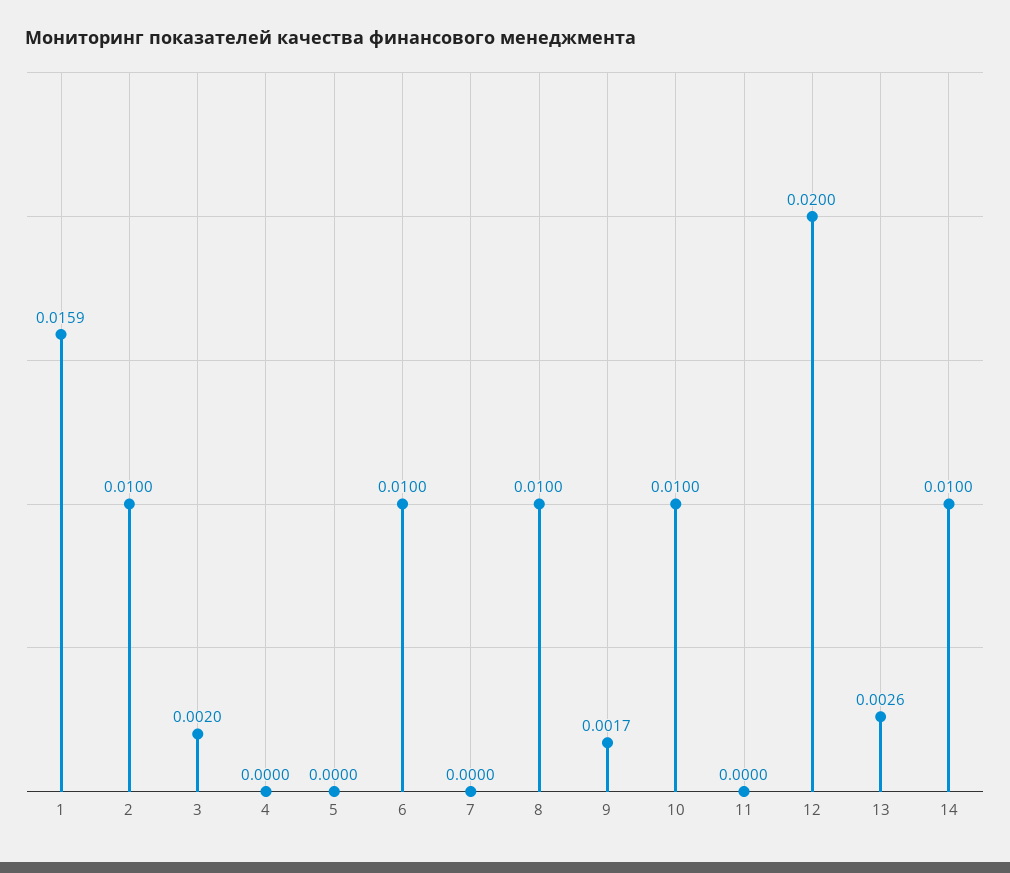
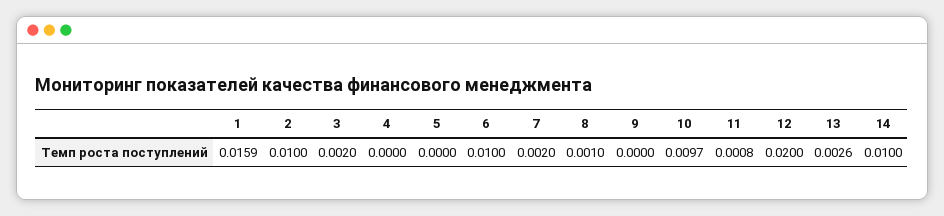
  {
    "1": 0.0159,
    "2": 0.01,
    "3": 0.002,
    "4": 0,
    "5": 0,
    "6": 0.01,
-   "7": 0,
+   "7": 0.002,
-   "8": 0.01,
+   "8": 0.001,
-   "9": 0.0017,
+   "9": 0,
-   "10": 0.01,
+   "10": 0.0097,
-   "11": 0,
+   "11": 0.0008,
    "12": 0.02,
    "13": 0.0026,
    "14": 0.01
  }

